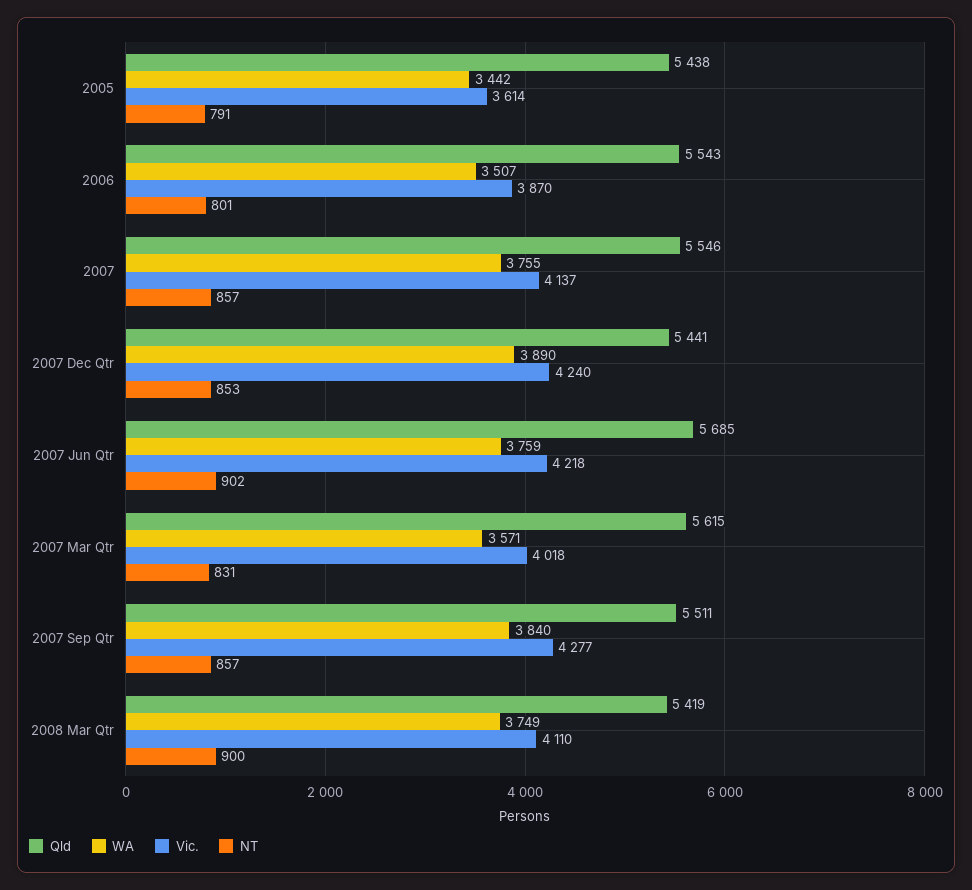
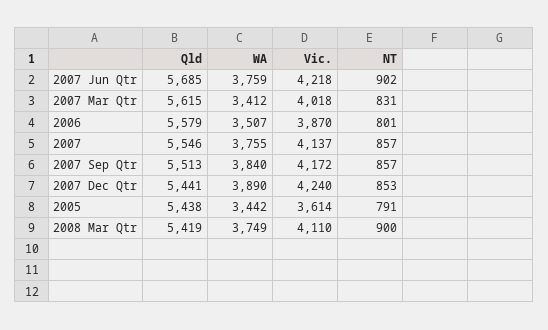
  {
    "Qld": {
      "2005": 5438,
-     "2006": 5543,
+     "2006": 5579,
      "2007": 5546,
      "2007 Dec Qtr": 5441,
      "2007 Jun Qtr": 5685,
      "2007 Mar Qtr": 5615,
-     "2007 Sep Qtr": 5511,
+     "2007 Sep Qtr": 5513,
      "2008 Mar Qtr": 5419
    },
    "WA": {
      "2005": 3442,
      "2006": 3507,
      "2007": 3755,
      "2007 Dec Qtr": 3890,
      "2007 Jun Qtr": 3759,
-     "2007 Mar Qtr": 3571,
+     "2007 Mar Qtr": 3412,
      "2007 Sep Qtr": 3840,
      "2008 Mar Qtr": 3749
    },
    "Vic.": {
      "2005": 3614,
      "2006": 3870,
      "2007": 4137,
      "2007 Dec Qtr": 4240,
      "2007 Jun Qtr": 4218,
      "2007 Mar Qtr": 4018,
-     "2007 Sep Qtr": 4277,
+     "2007 Sep Qtr": 4172,
      "2008 Mar Qtr": 4110
    },
    "NT": {
      "2005": 791,
      "2006": 801,
      "2007": 857,
      "2007 Dec Qtr": 853,
      "2007 Jun Qtr": 902,
      "2007 Mar Qtr": 831,
      "2007 Sep Qtr": 857,
      "2008 Mar Qtr": 900
    }
  }

